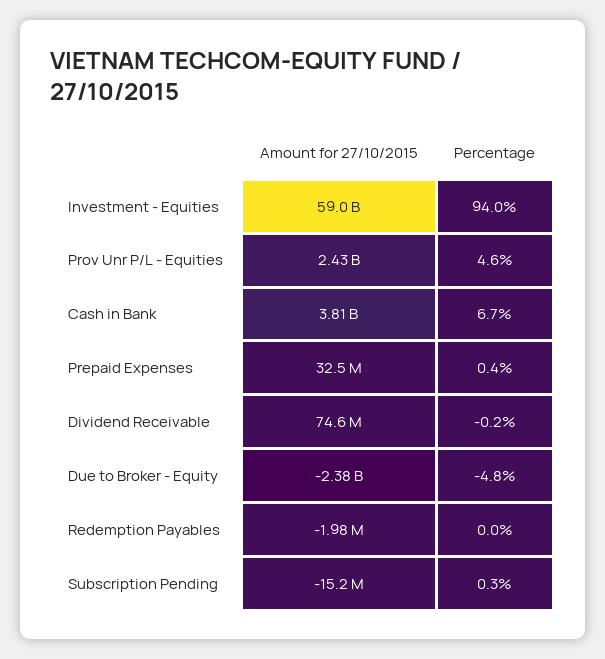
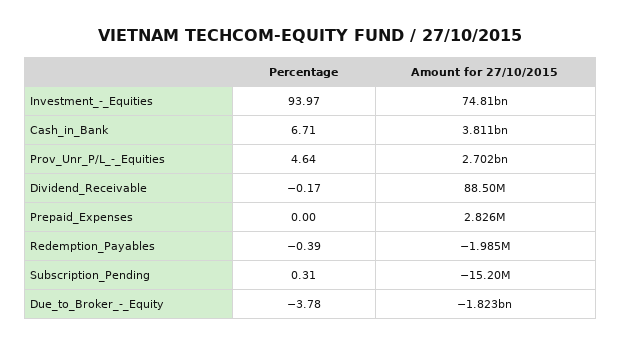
  {
    "Amount for 27/10/2015": {
-     "Investment - Equities": 59000000000,
+     "Investment - Equities": 74810000000,
-     "Prov Unr P/L - Equities": 2430000000,
+     "Prov Unr P/L - Equities": 2702000000,
      "Cash in Bank": 3811000000,
-     "Prepaid Expenses": 32500000,
+     "Prepaid Expenses": 2826000,
-     "Dividend Receivable": 74600000,
+     "Dividend Receivable": 88500000,
-     "Due to Broker - Equity": -2380000000,
+     "Due to Broker - Equity": -1823000000,
      "Redemption Payables": -1985000,
      "Subscription Pending": -15200000
    },
    "Percentage": {
      "Investment - Equities": 93.97,
      "Prov Unr P/L - Equities": 4.64,
      "Cash in Bank": 6.71,
-     "Prepaid Expenses": 0.4,
+     "Prepaid Expenses": 0,
      "Dividend Receivable": -0.17,
-     "Due to Broker - Equity": -4.8,
+     "Due to Broker - Equity": -3.78,
-     "Redemption Payables": 0,
+     "Redemption Payables": -0.39,
      "Subscription Pending": 0.31
    }
  }

